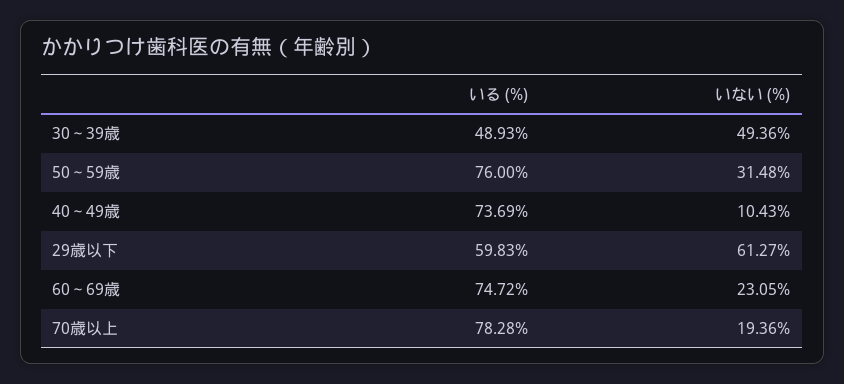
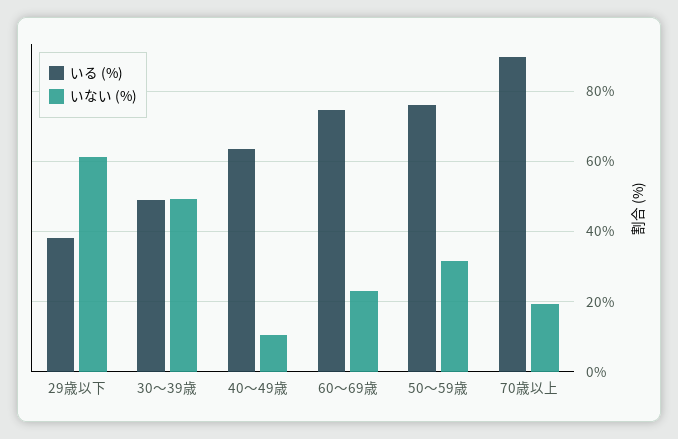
  {
    "いる (%)": {
      "30～39歳": 48.93,
      "50～59歳": 76,
-     "40～49歳": 73.69,
+     "40～49歳": 64,
-     "29歳以下": 59.83,
+     "29歳以下": 38,
      "60～69歳": 74.72,
-     "70歳以上": 78.28
+     "70歳以上": 90
    },
    "いない (%)": {
      "30～39歳": 49.36,
      "50～59歳": 31.48,
      "40～49歳": 10.43,
      "29歳以下": 61.27,
      "60～69歳": 23.05,
      "70歳以上": 19.36
    }
  }

